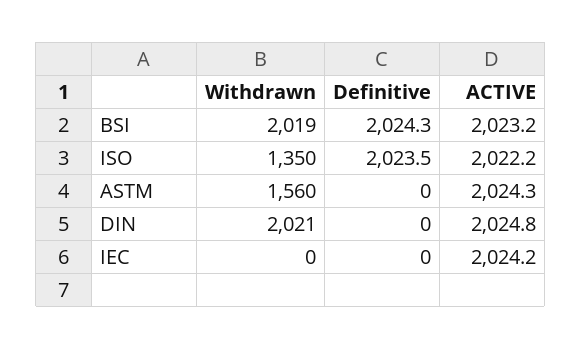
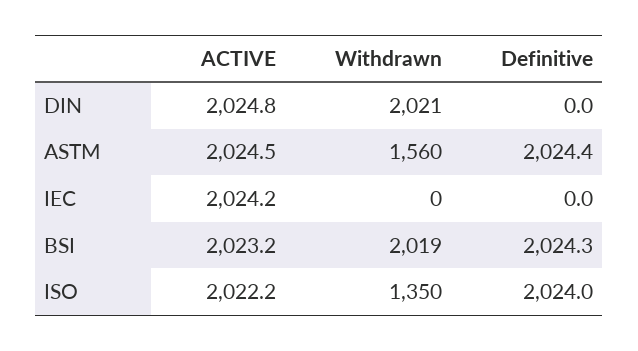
  {
    "Withdrawn": {
      "BSI": 2019,
      "ISO": 1350,
      "ASTM": 1560,
      "DIN": 2021,
      "IEC": 0
    },
    "Definitive": {
      "BSI": 2024.3,
-     "ISO": 2023.5,
+     "ISO": 2024,
-     "ASTM": 0,
+     "ASTM": 2024.4,
      "DIN": 0,
      "IEC": 0
    },
    "ACTIVE": {
      "BSI": 2023.2,
      "ISO": 2022.2,
-     "ASTM": 2024.3,
+     "ASTM": 2024.5,
      "DIN": 2024.8,
      "IEC": 2024.2
    }
  }

